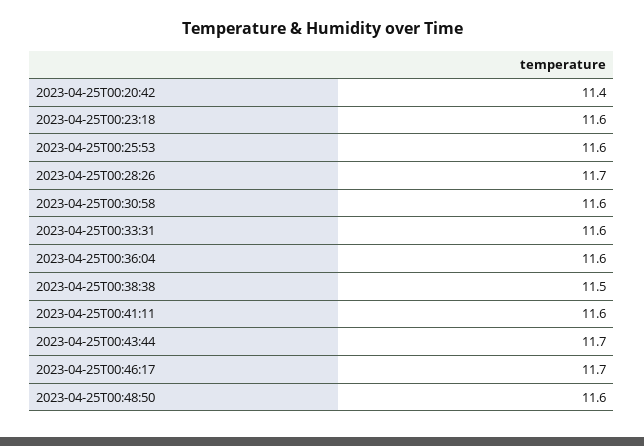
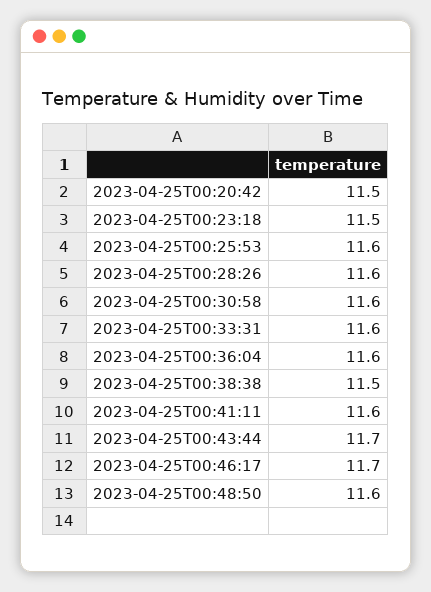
  {
-   "2023-04-25T00:20:42": 11.4,
+   "2023-04-25T00:20:42": 11.5,
-   "2023-04-25T00:23:18": 11.6,
+   "2023-04-25T00:23:18": 11.5,
    "2023-04-25T00:25:53": 11.6,
-   "2023-04-25T00:28:26": 11.7,
+   "2023-04-25T00:28:26": 11.6,
    "2023-04-25T00:30:58": 11.6,
    "2023-04-25T00:33:31": 11.6,
    "2023-04-25T00:36:04": 11.6,
    "2023-04-25T00:38:38": 11.5,
    "2023-04-25T00:41:11": 11.6,
    "2023-04-25T00:43:44": 11.7,
    "2023-04-25T00:46:17": 11.7,
    "2023-04-25T00:48:50": 11.6
  }

